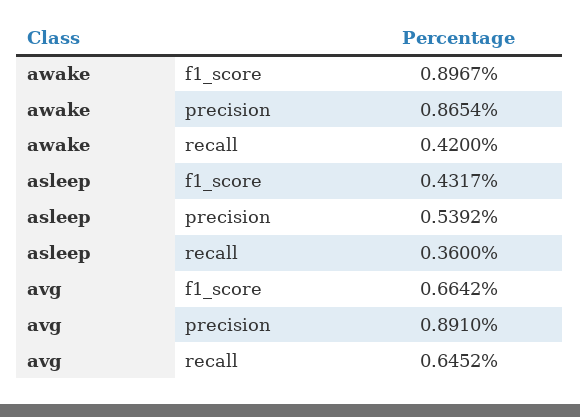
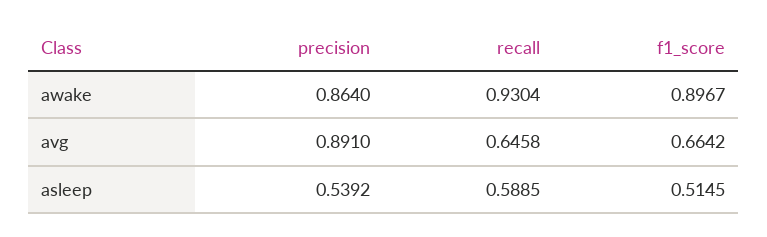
  {
    "awake": {
      "f1_score": 0.8967,
-     "precision": 0.8654,
+     "precision": 0.864,
-     "recall": 0.42
+     "recall": 0.9304
    },
    "asleep": {
-     "f1_score": 0.4317,
+     "f1_score": 0.5145,
      "precision": 0.5392,
-     "recall": 0.36
+     "recall": 0.5885
    },
    "avg": {
      "f1_score": 0.6642,
      "precision": 0.891,
-     "recall": 0.6452
+     "recall": 0.6458
    }
  }

